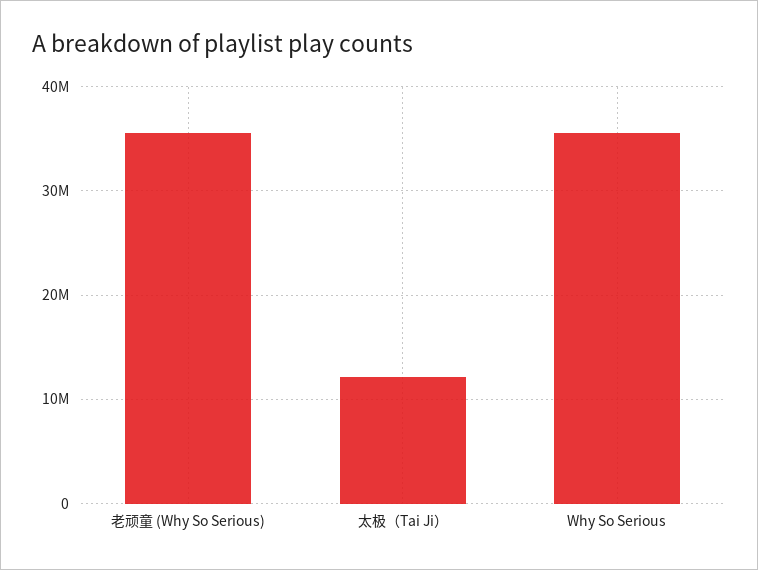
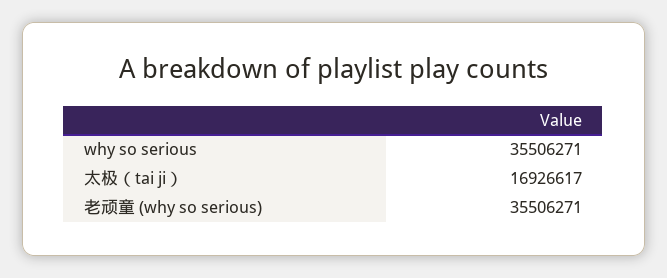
  {
    "老顽童 (Why So Serious)": 35506271,
-   "太极（Tai Ji）": 12000000,
+   "太极（Tai Ji）": 16926617,
    "Why So Serious": 35506271
  }

